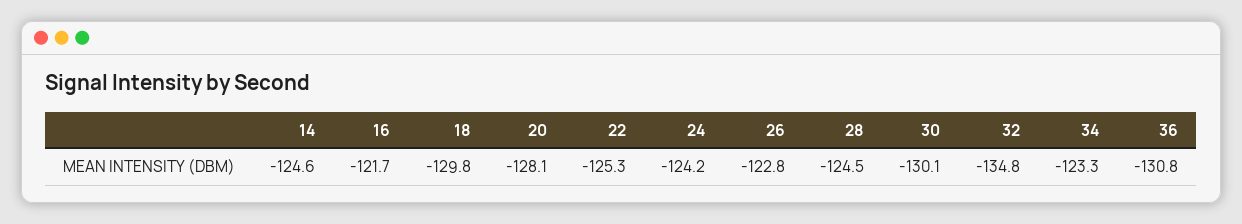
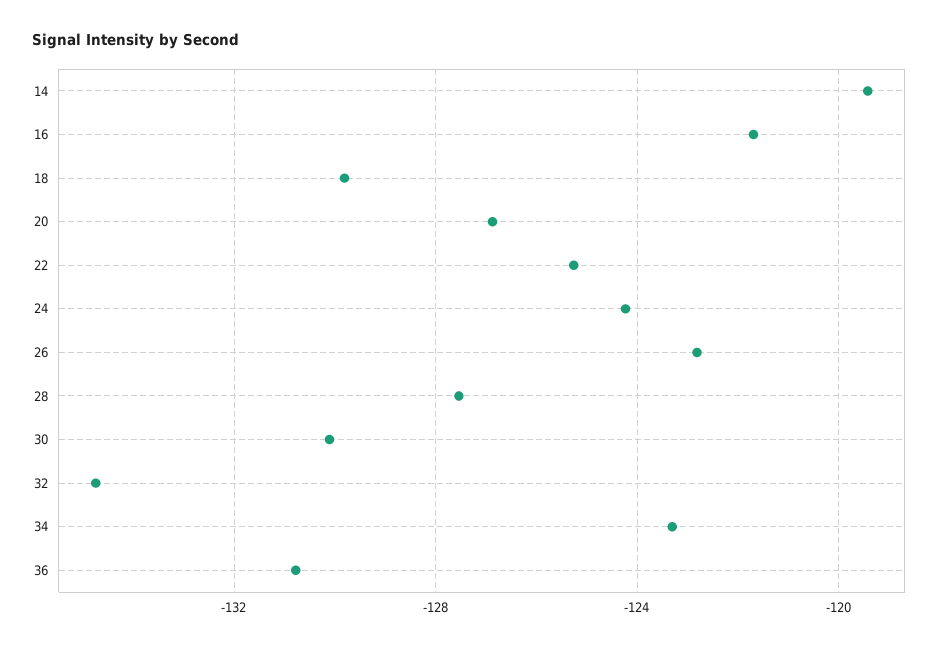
  {
-   "14": -124.6,
+   "14": -119.5,
    "16": -121.7,
    "18": -129.8,
-   "20": -128.1,
+   "20": -127,
    "22": -125.3,
    "24": -124.2,
    "26": -122.8,
-   "28": -124.5,
+   "28": -127.5,
    "30": -130.1,
    "32": -134.8,
    "34": -123.3,
    "36": -130.8
  }

